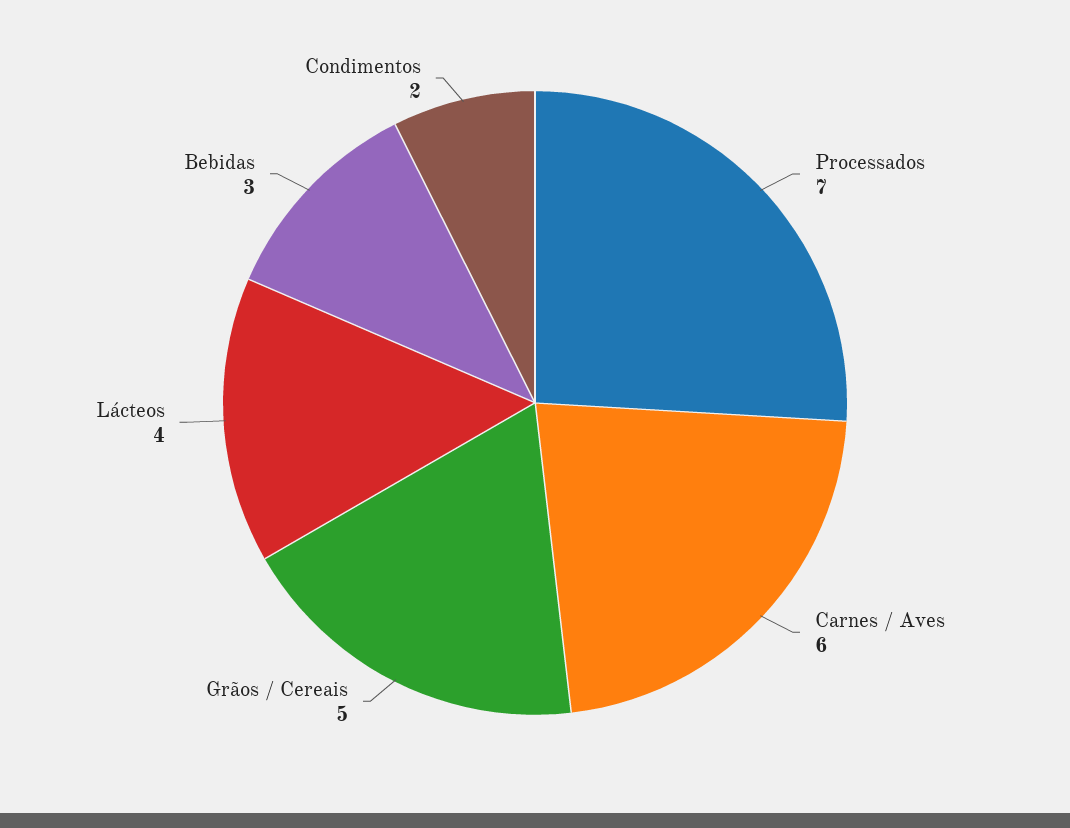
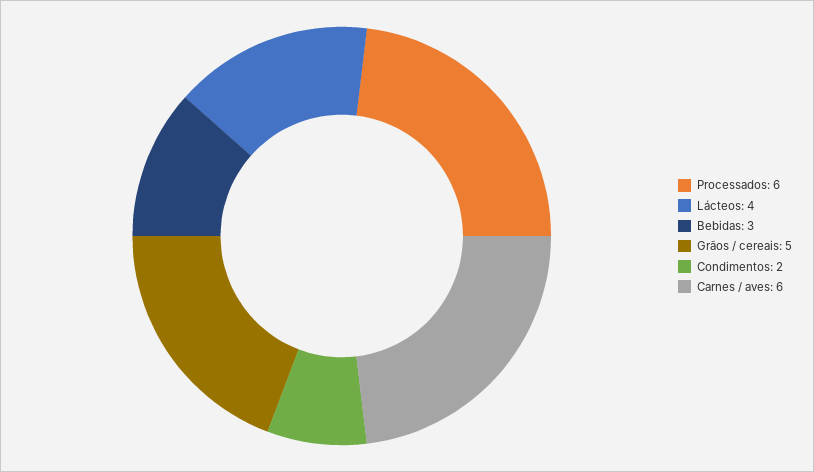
  {
-   "Processados": 7,
+   "Processados": 6,
    "Carnes / Aves": 6,
    "Grãos / Cereais": 5,
    "Lácteos": 4,
    "Bebidas": 3,
    "Condimentos": 2
  }

